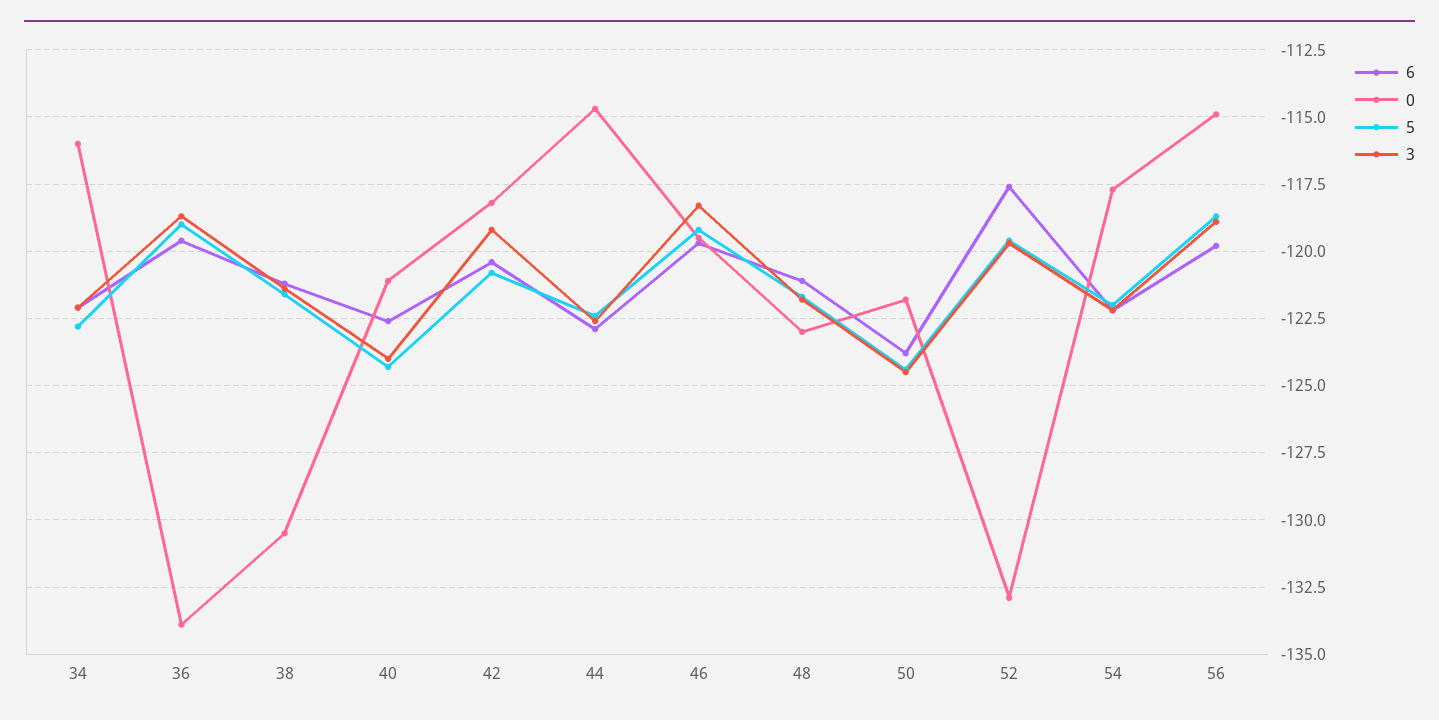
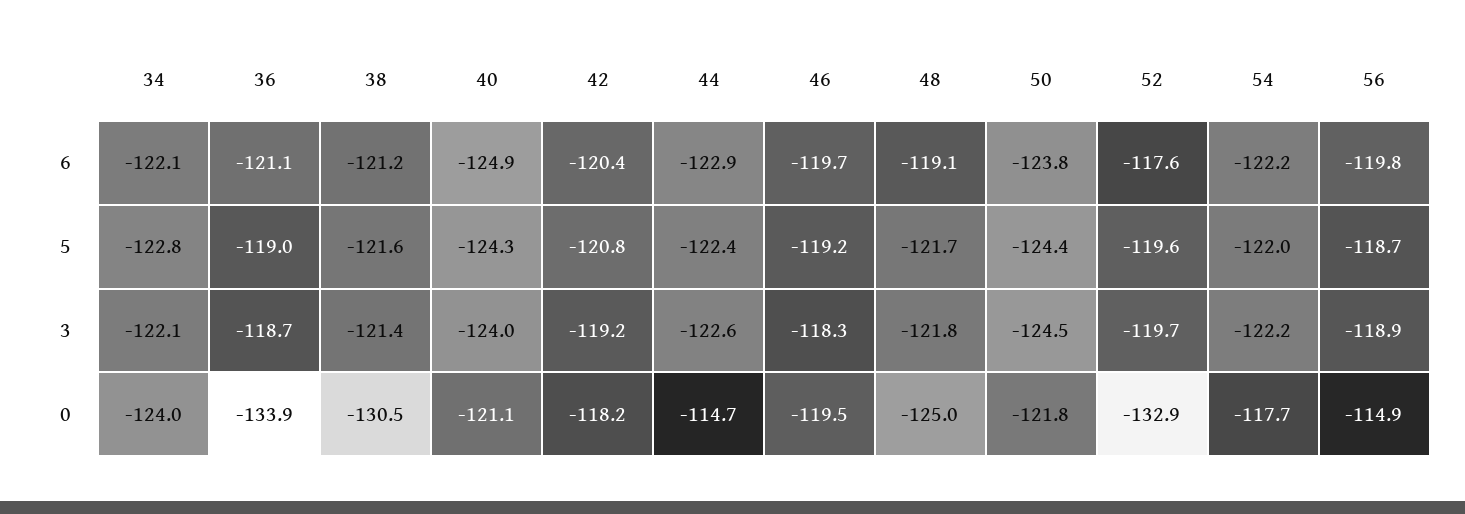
  {
    "6": {
      "34": -122.1,
-     "36": -119.5,
+     "36": -121.1,
      "38": -121.2,
-     "40": -122.5,
+     "40": -124.9,
      "42": -120.4,
      "44": -122.9,
      "46": -119.7,
-     "48": -121,
+     "48": -119.1,
      "50": -123.8,
      "52": -117.6,
      "54": -122.2,
      "56": -119.8
    },
    "0": {
-     "34": -116,
+     "34": -124,
      "36": -133.9,
      "38": -130.5,
      "40": -121.1,
      "42": -118.2,
      "44": -114.7,
      "46": -119.5,
-     "48": -123,
+     "48": -125,
      "50": -121.8,
      "52": -132.9,
      "54": -117.7,
      "56": -114.9
    },
    "5": {
      "34": -122.8,
      "36": -119,
      "38": -121.6,
      "40": -124.3,
      "42": -120.8,
      "44": -122.4,
      "46": -119.2,
      "48": -121.7,
      "50": -124.4,
      "52": -119.6,
      "54": -122,
      "56": -118.7
    },
    "3": {
      "34": -122.1,
      "36": -118.7,
      "38": -121.4,
      "40": -124,
      "42": -119.2,
      "44": -122.6,
      "46": -118.3,
      "48": -121.8,
      "50": -124.5,
      "52": -119.7,
      "54": -122.2,
      "56": -118.9
    }
  }

